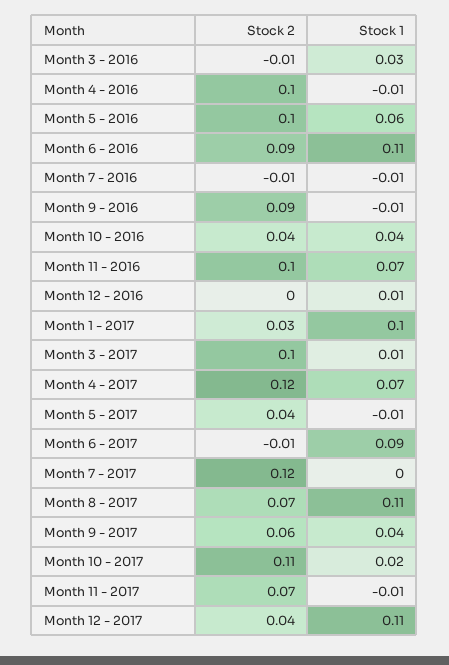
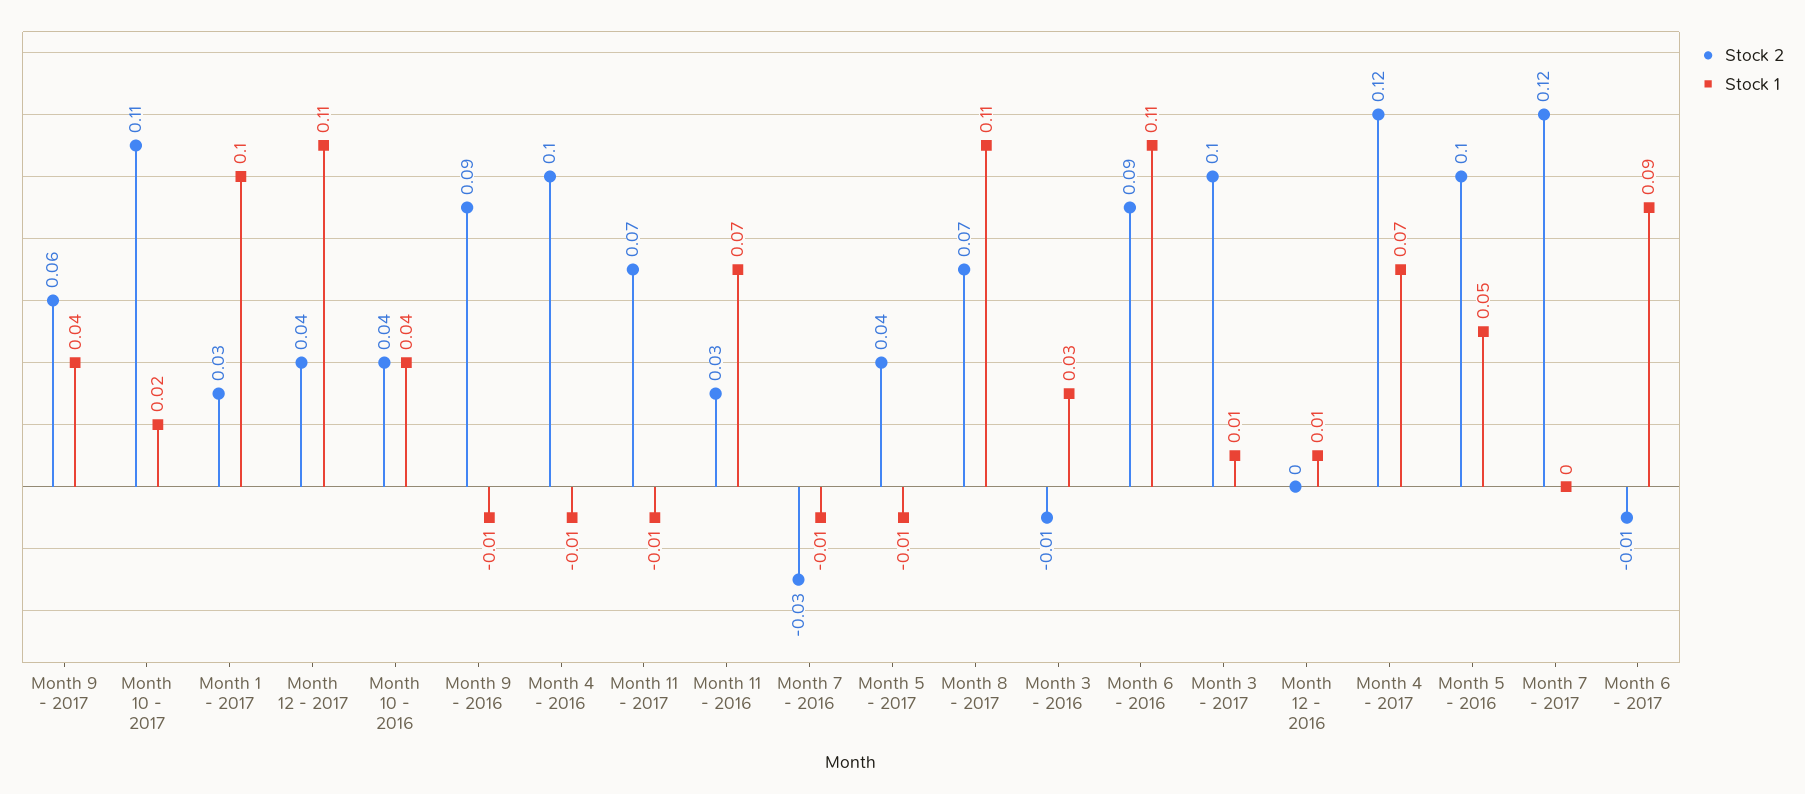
  {
    "Stock 2": {
      "Month 3 - 2016": -0.01,
      "Month 4 - 2016": 0.1,
      "Month 5 - 2016": 0.1,
      "Month 6 - 2016": 0.09,
-     "Month 7 - 2016": -0.01,
+     "Month 7 - 2016": -0.03,
      "Month 9 - 2016": 0.09,
      "Month 10 - 2016": 0.04,
-     "Month 11 - 2016": 0.1,
+     "Month 11 - 2016": 0.03,
      "Month 12 - 2016": 0,
      "Month 1 - 2017": 0.03,
      "Month 3 - 2017": 0.1,
      "Month 4 - 2017": 0.12,
      "Month 5 - 2017": 0.04,
      "Month 6 - 2017": -0.01,
      "Month 7 - 2017": 0.12,
      "Month 8 - 2017": 0.07,
      "Month 9 - 2017": 0.06,
      "Month 10 - 2017": 0.11,
      "Month 11 - 2017": 0.07,
      "Month 12 - 2017": 0.04
    },
    "Stock 1": {
      "Month 3 - 2016": 0.03,
      "Month 4 - 2016": -0.01,
-     "Month 5 - 2016": 0.06,
+     "Month 5 - 2016": 0.05,
      "Month 6 - 2016": 0.11,
      "Month 7 - 2016": -0.01,
      "Month 9 - 2016": -0.01,
      "Month 10 - 2016": 0.04,
      "Month 11 - 2016": 0.07,
      "Month 12 - 2016": 0.01,
      "Month 1 - 2017": 0.1,
      "Month 3 - 2017": 0.01,
      "Month 4 - 2017": 0.07,
      "Month 5 - 2017": -0.01,
      "Month 6 - 2017": 0.09,
      "Month 7 - 2017": 0,
      "Month 8 - 2017": 0.11,
      "Month 9 - 2017": 0.04,
      "Month 10 - 2017": 0.02,
      "Month 11 - 2017": -0.01,
      "Month 12 - 2017": 0.11
    }
  }

